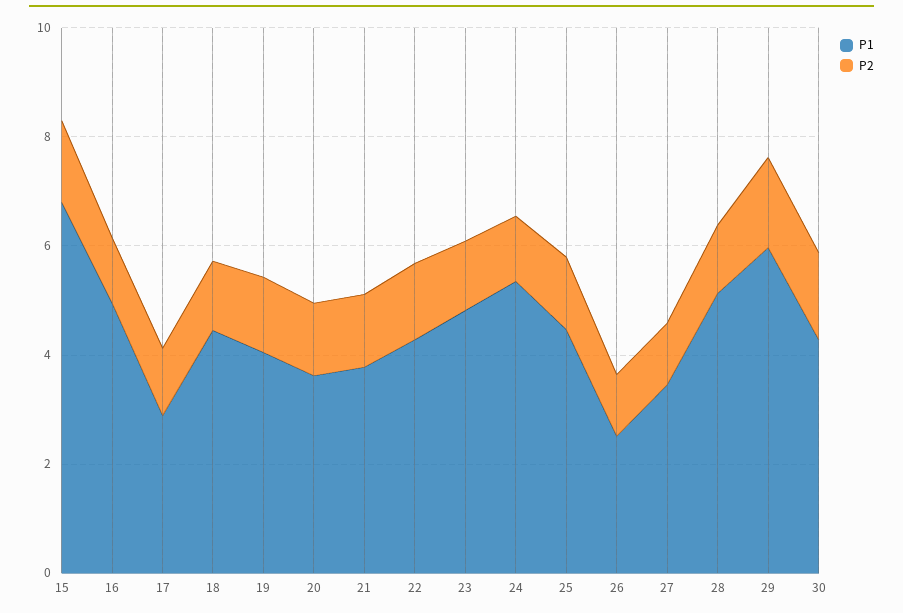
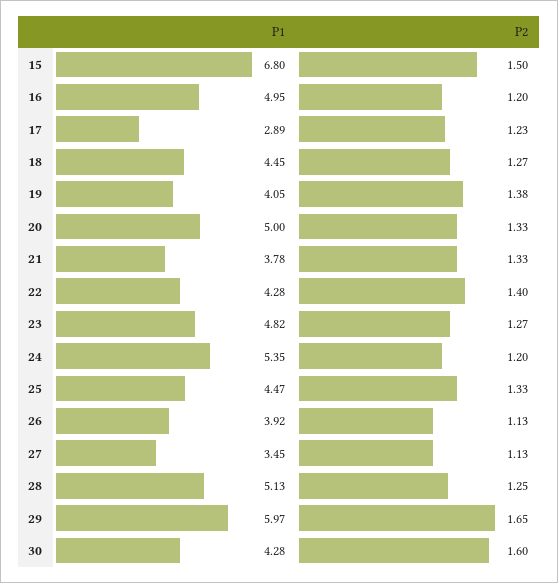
  {
    "P1": {
      "15": 6.8,
      "16": 4.95,
      "17": 2.89,
      "18": 4.45,
      "19": 4.05,
-     "20": 3.5,
+     "20": 5,
      "21": 3.78,
      "22": 4.28,
      "23": 4.82,
      "24": 5.35,
      "25": 4.47,
-     "26": 2.5,
+     "26": 3.92,
      "27": 3.45,
      "28": 5.13,
      "29": 5.97,
      "30": 4.28
    },
    "P2": {
      "15": 1.5,
      "16": 1.2,
      "17": 1.23,
      "18": 1.27,
      "19": 1.38,
      "20": 1.33,
      "21": 1.33,
      "22": 1.4,
      "23": 1.27,
      "24": 1.2,
      "25": 1.33,
      "26": 1.13,
      "27": 1.13,
      "28": 1.25,
      "29": 1.65,
      "30": 1.6
    }
  }

